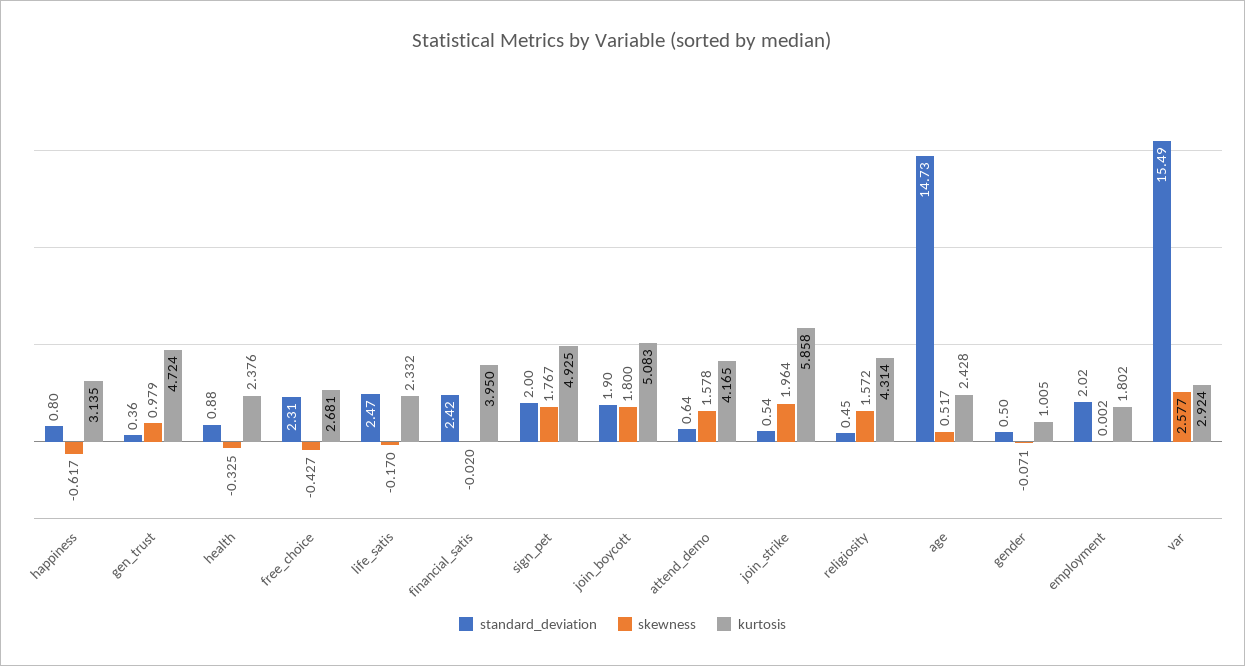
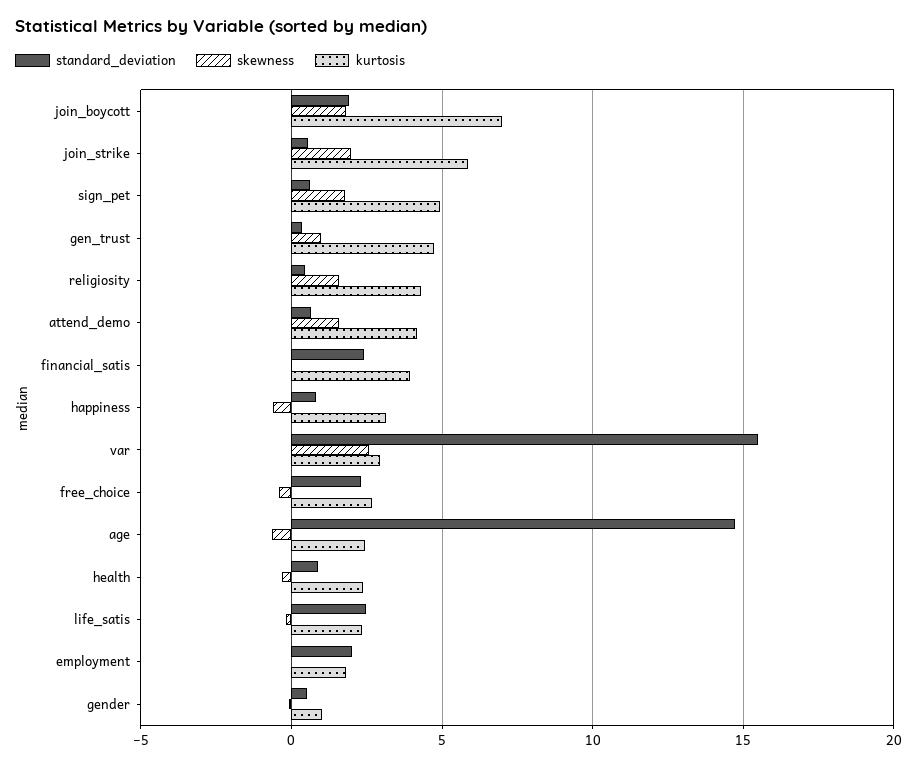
  {
    "standard_deviation": {
      "happiness": 0.8,
      "gen_trust": 0.36,
      "health": 0.88,
      "free_choice": 2.31,
      "life_satis": 2.47,
      "financial_satis": 2.42,
-     "sign_pet": 2,
+     "sign_pet": 0.5,
      "join_boycott": 1.9,
      "attend_demo": 0.64,
      "join_strike": 0.54,
      "religiosity": 0.45,
      "age": 14.73,
      "gender": 0.5,
      "employment": 2.02,
      "var": 15.49
    },
    "skewness": {
      "happiness": -0.617,
      "gen_trust": 0.979,
      "health": -0.325,
      "free_choice": -0.427,
      "life_satis": -0.17,
      "financial_satis": -0.02,
      "sign_pet": 1.767,
      "join_boycott": 1.8,
      "attend_demo": 1.578,
      "join_strike": 1.964,
      "religiosity": 1.572,
-     "age": 0.517,
+     "age": -0.5,
      "gender": -0.071,
      "employment": 0.002,
      "var": 2.577
    },
    "kurtosis": {
      "happiness": 3.135,
      "gen_trust": 4.724,
      "health": 2.376,
      "free_choice": 2.681,
      "life_satis": 2.332,
      "financial_satis": 3.95,
      "sign_pet": 4.925,
-     "join_boycott": 5.083,
+     "join_boycott": 7,
      "attend_demo": 4.165,
      "join_strike": 5.858,
      "religiosity": 4.314,
      "age": 2.428,
      "gender": 1.005,
      "employment": 1.802,
      "var": 2.924
    }
  }

